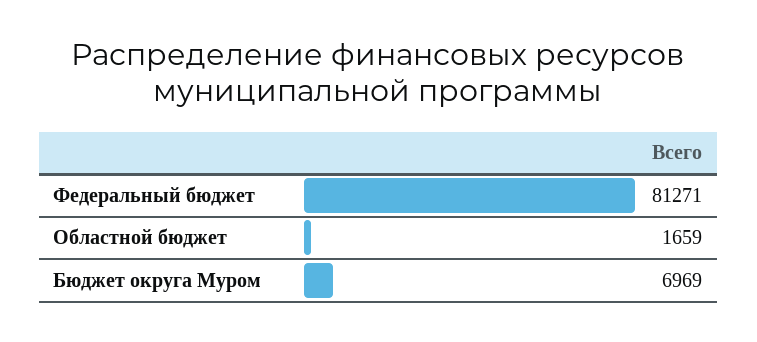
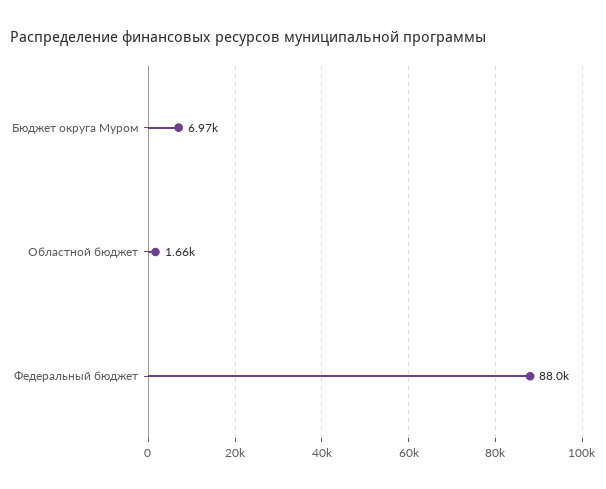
  {
-   "Федеральный бюджет": 81271,
+   "Федеральный бюджет": 88000,
    "Областной бюджет": 1659,
    "Бюджет округа Муром": 6969
  }

